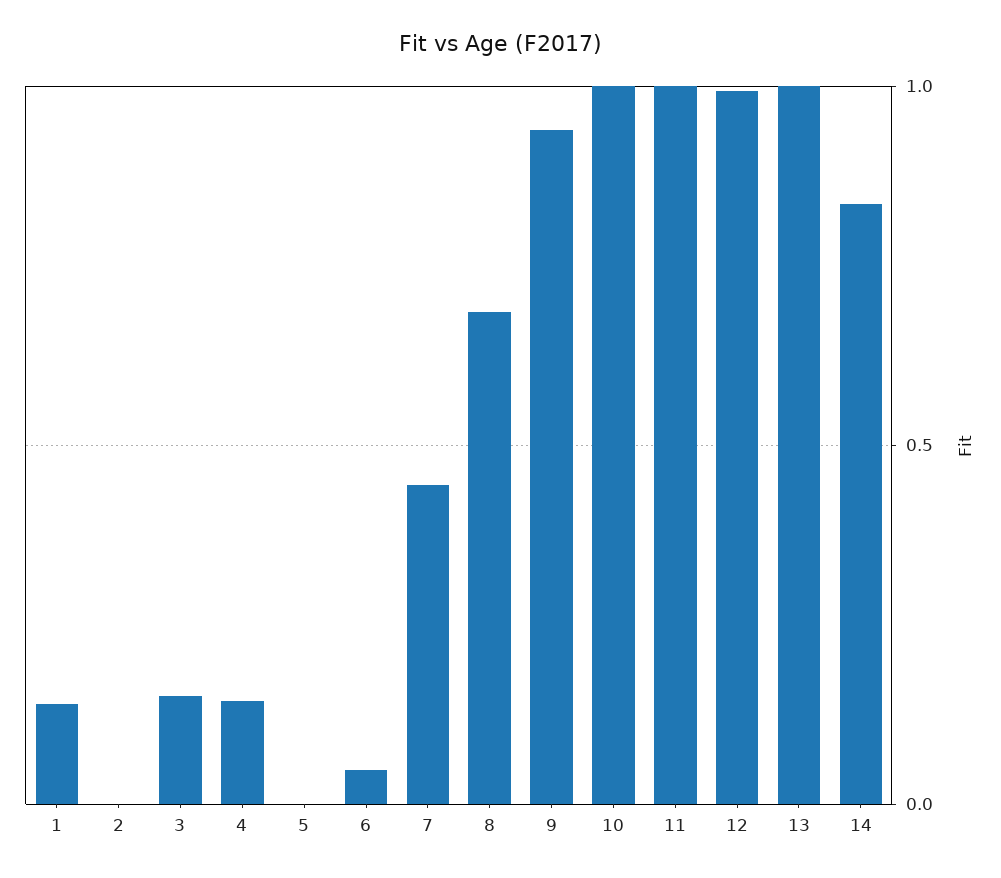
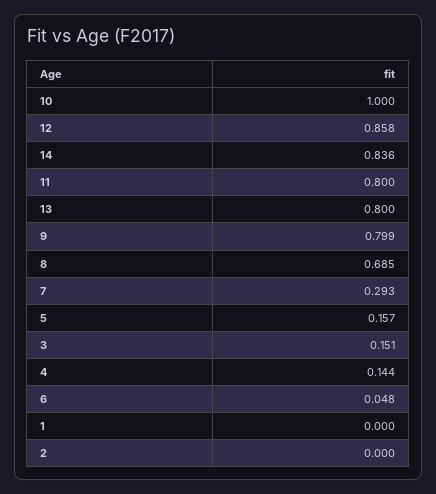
  {
-   "1": 0.15,
+   "1": 0,
    "2": 0,
    "3": 0.151,
    "4": 0.144,
-   "5": 0,
+   "5": 0.157,
    "6": 0.048,
-   "7": 0.45,
+   "7": 0.293,
    "8": 0.685,
-   "9": 0.95,
+   "9": 0.799,
    "10": 1,
-   "11": 1,
+   "11": 0.8,
-   "12": 1,
+   "12": 0.858,
-   "13": 1,
+   "13": 0.8,
    "14": 0.836
  }

